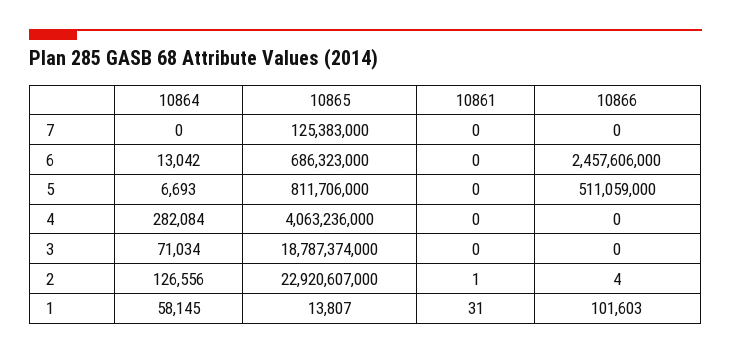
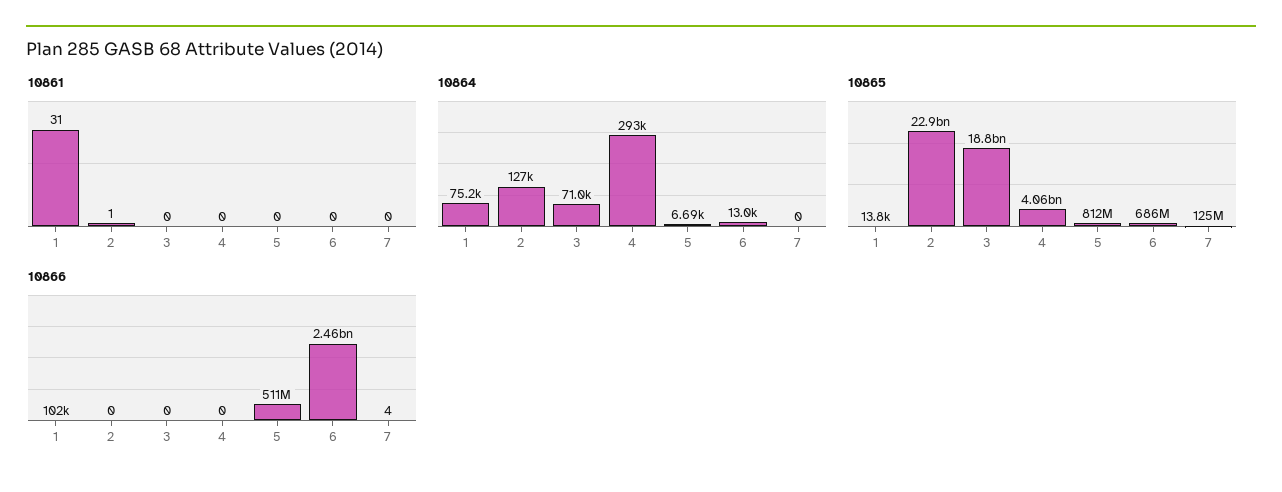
  {
    "10864": {
      "7": 0,
      "6": 13042,
      "5": 6693,
-     "4": 282084,
+     "4": 293000,
      "3": 71034,
      "2": 126556,
-     "1": 58145
+     "1": 75200
    },
    "10865": {
      "7": 125383000,
      "6": 686323000,
      "5": 811706000,
      "4": 4063236000,
      "3": 18787374000,
      "2": 22920607000,
      "1": 13807
    },
    "10861": {
      "7": 0,
      "6": 0,
      "5": 0,
      "4": 0,
      "3": 0,
      "2": 1,
      "1": 31
    },
    "10866": {
-     "7": 0,
+     "7": 4,
      "6": 2457606000,
      "5": 511059000,
      "4": 0,
      "3": 0,
-     "2": 4,
+     "2": 0,
      "1": 101603
    }
  }

